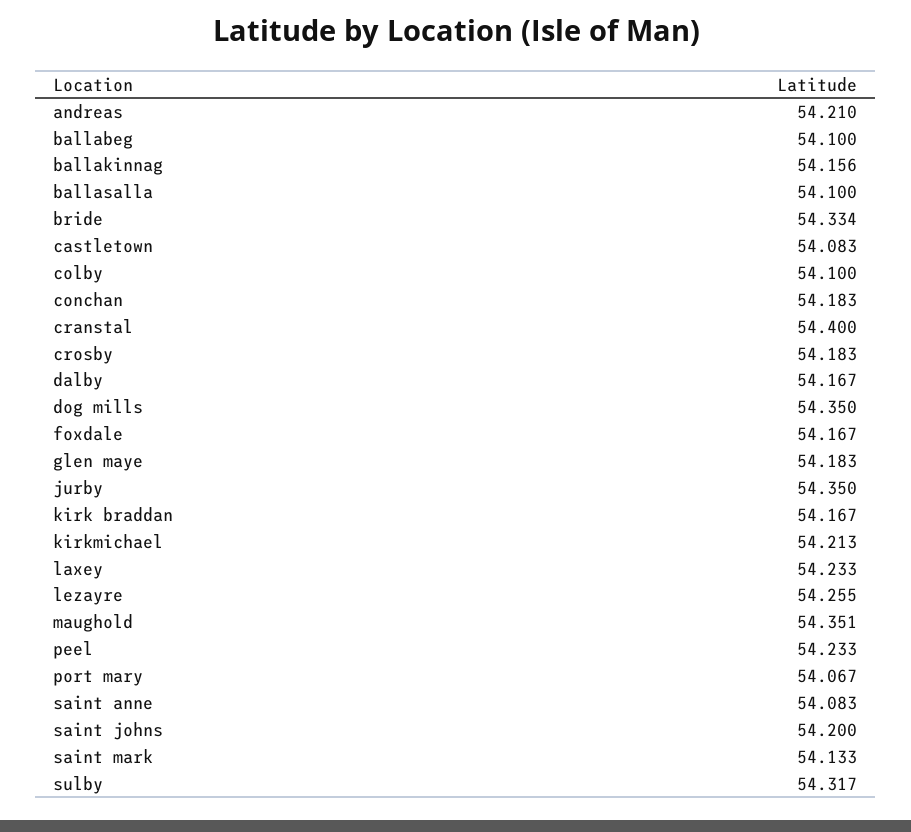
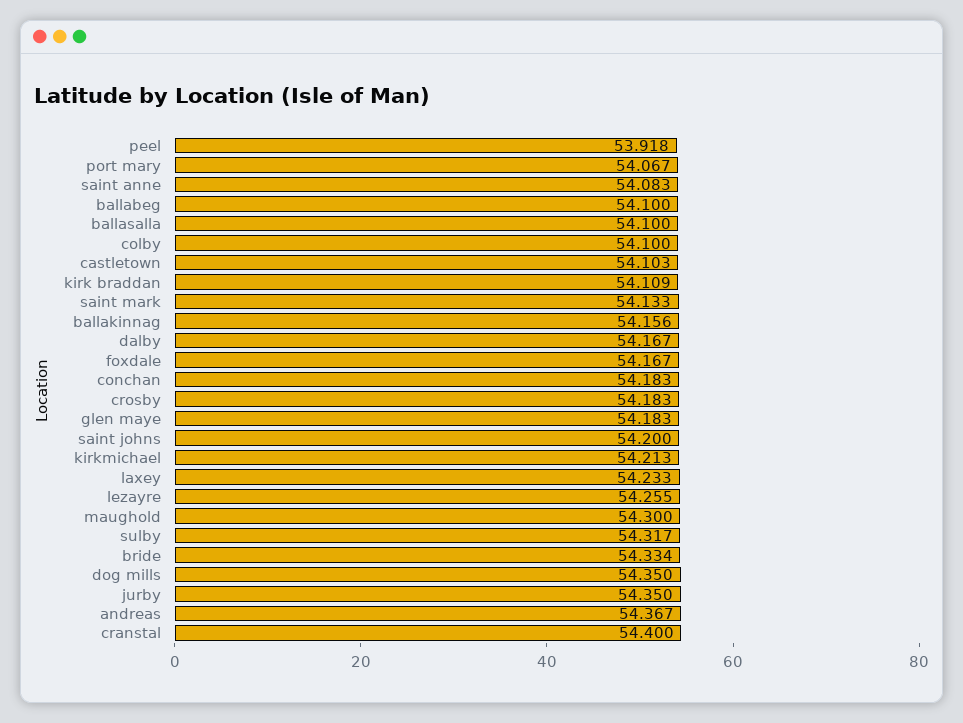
  {
-   "andreas": 54.21,
+   "andreas": 54.367,
    "ballabeg": 54.1,
    "ballakinnag": 54.156,
    "ballasalla": 54.1,
    "bride": 54.334,
-   "castletown": 54.083,
+   "castletown": 54.103,
    "colby": 54.1,
    "conchan": 54.183,
    "cranstal": 54.4,
    "crosby": 54.183,
    "dalby": 54.167,
    "dog mills": 54.35,
    "foxdale": 54.167,
    "glen maye": 54.183,
    "jurby": 54.35,
-   "kirk braddan": 54.167,
+   "kirk braddan": 54.109,
    "kirkmichael": 54.213,
    "laxey": 54.233,
    "lezayre": 54.255,
-   "maughold": 54.351,
+   "maughold": 54.3,
-   "peel": 54.233,
+   "peel": 53.918,
    "port mary": 54.067,
    "saint anne": 54.083,
    "saint johns": 54.2,
    "saint mark": 54.133,
    "sulby": 54.317
  }

